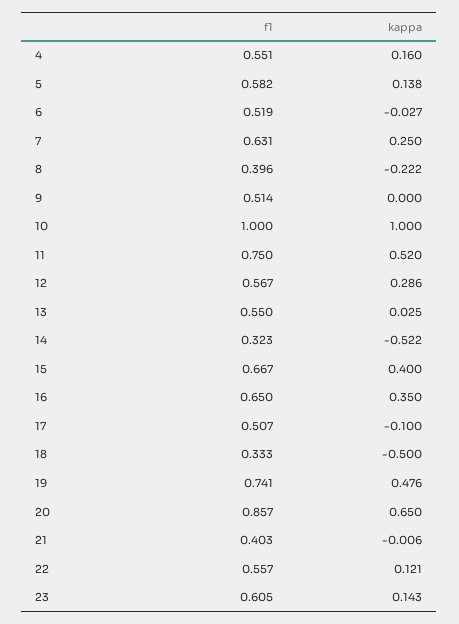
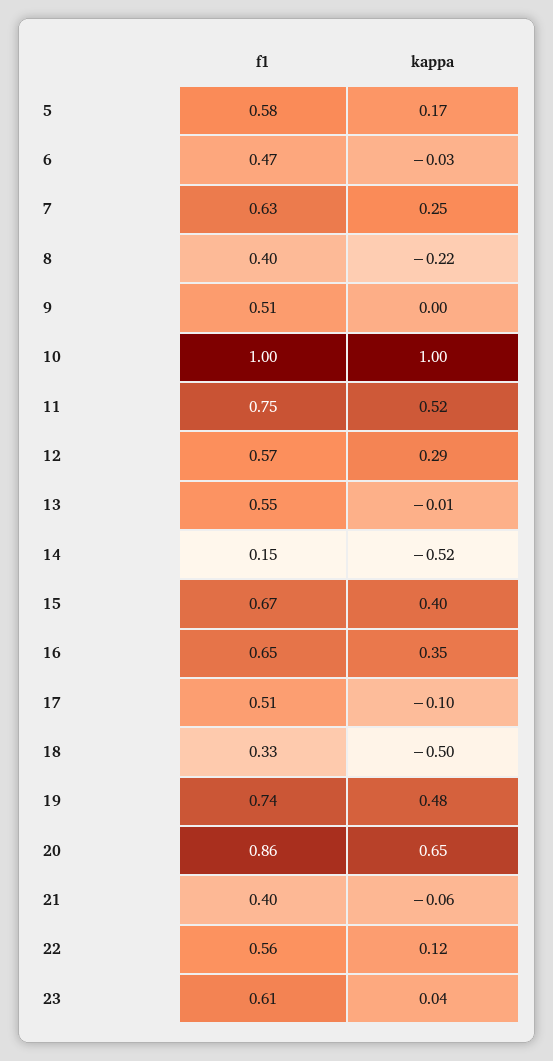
  {
    "f1": {
-     "4": 0.551,
      "5": 0.582,
-     "6": 0.519,
+     "6": 0.47,
      "7": 0.631,
      "8": 0.396,
      "9": 0.514,
      "10": 1,
      "11": 0.75,
      "12": 0.567,
      "13": 0.55,
-     "14": 0.323,
+     "14": 0.15,
      "15": 0.667,
      "16": 0.65,
      "17": 0.507,
      "18": 0.333,
      "19": 0.741,
      "20": 0.857,
      "21": 0.403,
      "22": 0.557,
      "23": 0.605
    },
    "kappa": {
-     "4": 0.16,
-     "5": 0.138,
+     "5": 0.17,
      "6": -0.027,
      "7": 0.25,
      "8": -0.222,
      "9": 0,
      "10": 1,
      "11": 0.52,
      "12": 0.286,
-     "13": 0.025,
+     "13": -0.01,
      "14": -0.522,
      "15": 0.4,
      "16": 0.35,
      "17": -0.1,
      "18": -0.5,
      "19": 0.476,
      "20": 0.65,
-     "21": -0.006,
+     "21": -0.06,
      "22": 0.121,
-     "23": 0.143
+     "23": 0.04
    }
  }

